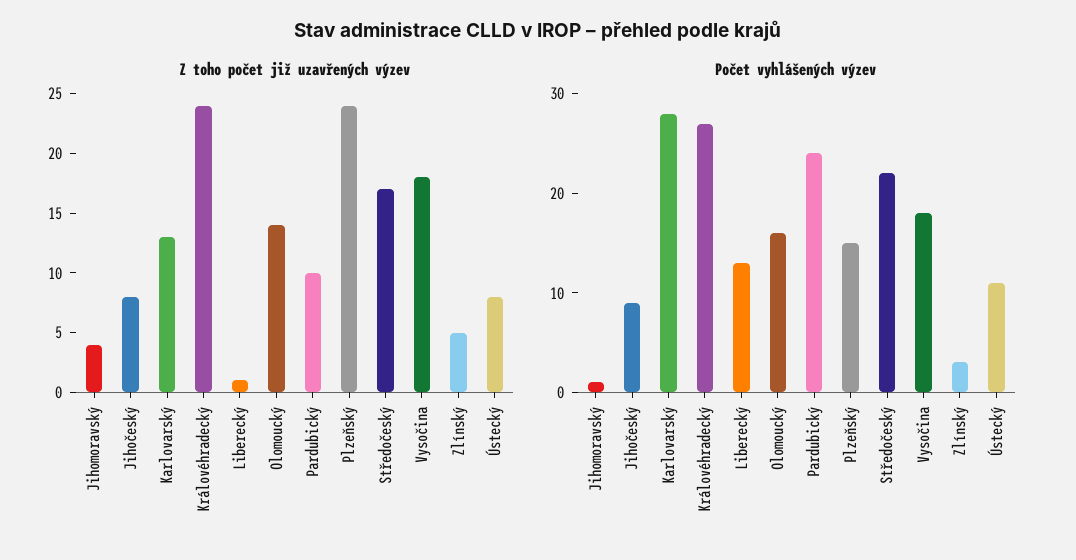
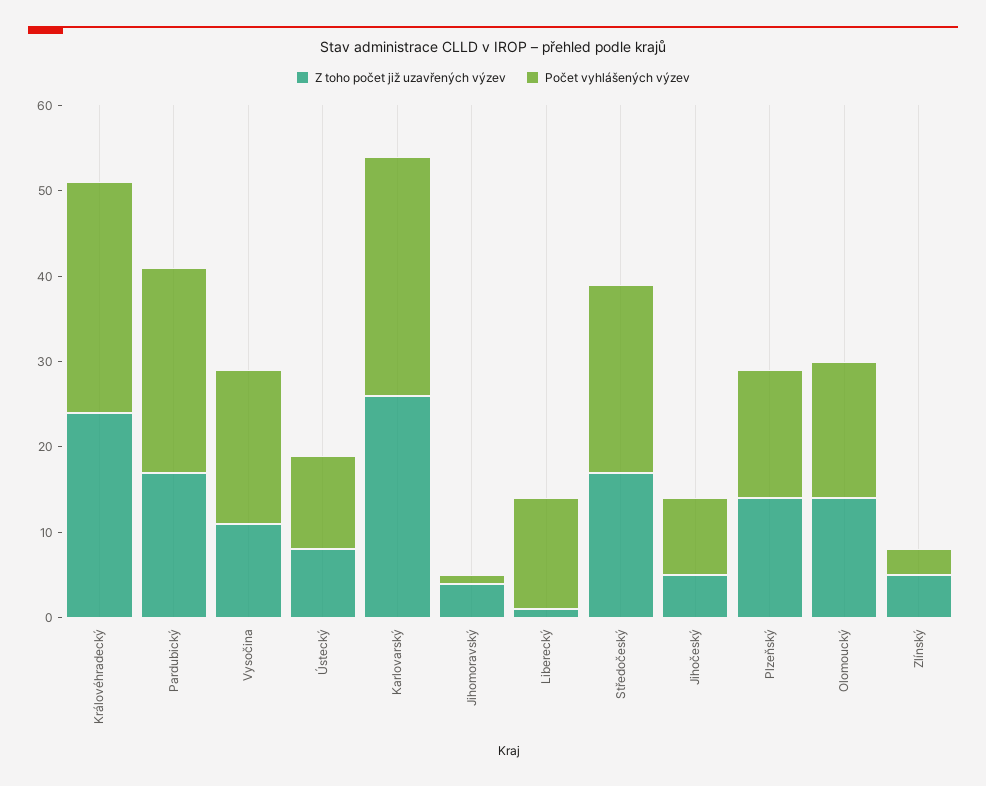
  {
    "Z toho počet již uzavřených výzev": {
      "Jihomoravský": 4,
-     "Jihočeský": 8,
+     "Jihočeský": 5,
-     "Karlovarský": 13,
+     "Karlovarský": 26,
      "Královéhradecký": 24,
      "Liberecký": 1,
      "Olomoucký": 14,
-     "Pardubický": 10,
+     "Pardubický": 17,
-     "Plzeňský": 24,
+     "Plzeňský": 14,
      "Středočeský": 17,
-     "Vysočina": 18,
+     "Vysočina": 11,
      "Zlínský": 5,
      "Ústecký": 8
    },
    "Počet vyhlášených výzev": {
      "Jihomoravský": 1,
      "Jihočeský": 9,
      "Karlovarský": 28,
      "Královéhradecký": 27,
      "Liberecký": 13,
      "Olomoucký": 16,
      "Pardubický": 24,
      "Plzeňský": 15,
      "Středočeský": 22,
      "Vysočina": 18,
      "Zlínský": 3,
      "Ústecký": 11
    }
  }

